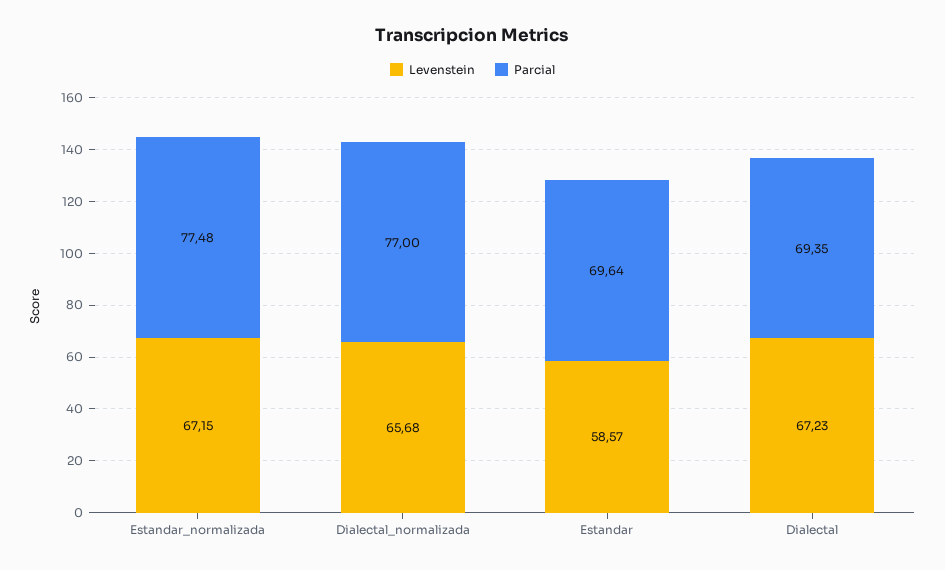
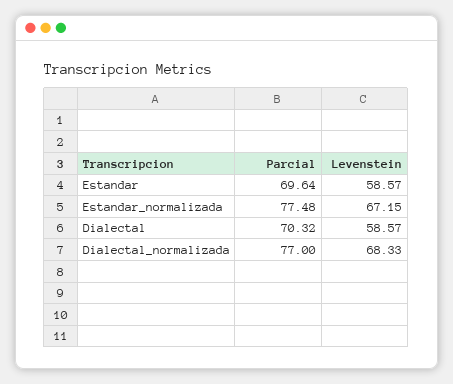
  {
    "Levenstein": {
      "Estandar_normalizada": 67.15,
-     "Dialectal_normalizada": 65.68,
+     "Dialectal_normalizada": 68.33,
      "Estandar": 58.57,
-     "Dialectal": 67.23
+     "Dialectal": 58.57
    },
    "Parcial": {
      "Estandar_normalizada": 77.48,
      "Dialectal_normalizada": 77,
      "Estandar": 69.64,
-     "Dialectal": 69.35
+     "Dialectal": 70.32
    }
  }

